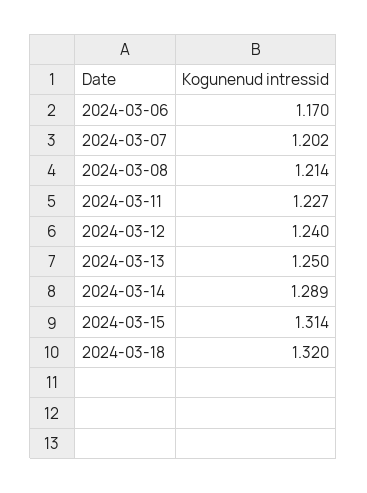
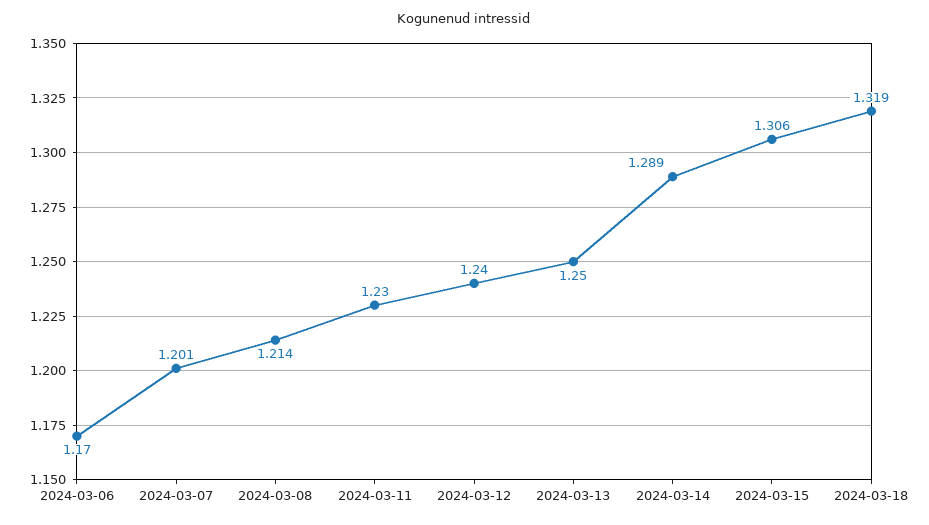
  {
    "2024-03-06": 1.17,
-   "2024-03-07": 1.202,
+   "2024-03-07": 1.201,
    "2024-03-08": 1.214,
-   "2024-03-11": 1.227,
+   "2024-03-11": 1.23,
    "2024-03-12": 1.24,
    "2024-03-13": 1.25,
    "2024-03-14": 1.289,
-   "2024-03-15": 1.314,
+   "2024-03-15": 1.306,
-   "2024-03-18": 1.32
+   "2024-03-18": 1.319
  }

